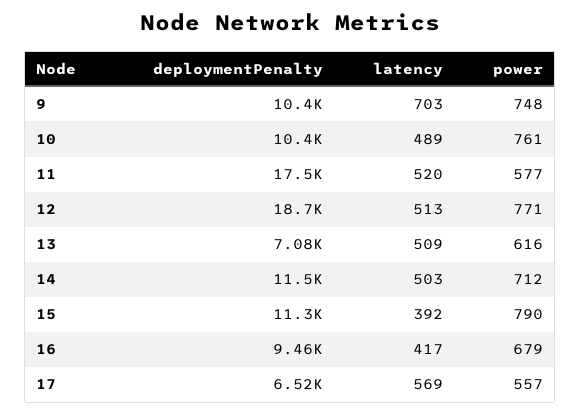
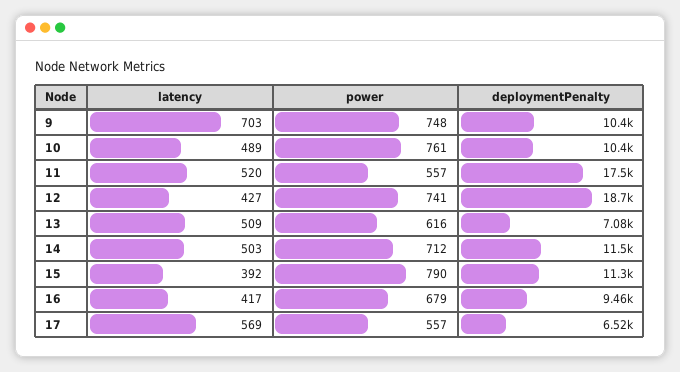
  {
    "deploymentPenalty": {
      "9": 10400,
      "10": 10400,
      "11": 17500,
      "12": 18700,
      "13": 7080,
      "14": 11500,
      "15": 11300,
      "16": 9460,
      "17": 6520
    },
    "latency": {
      "9": 703,
      "10": 489,
      "11": 520,
-     "12": 513,
+     "12": 427,
      "13": 509,
      "14": 503,
      "15": 392,
      "16": 417,
      "17": 569
    },
    "power": {
      "9": 748,
      "10": 761,
-     "11": 577,
+     "11": 557,
-     "12": 771,
+     "12": 741,
      "13": 616,
      "14": 712,
      "15": 790,
      "16": 679,
      "17": 557
    }
  }

